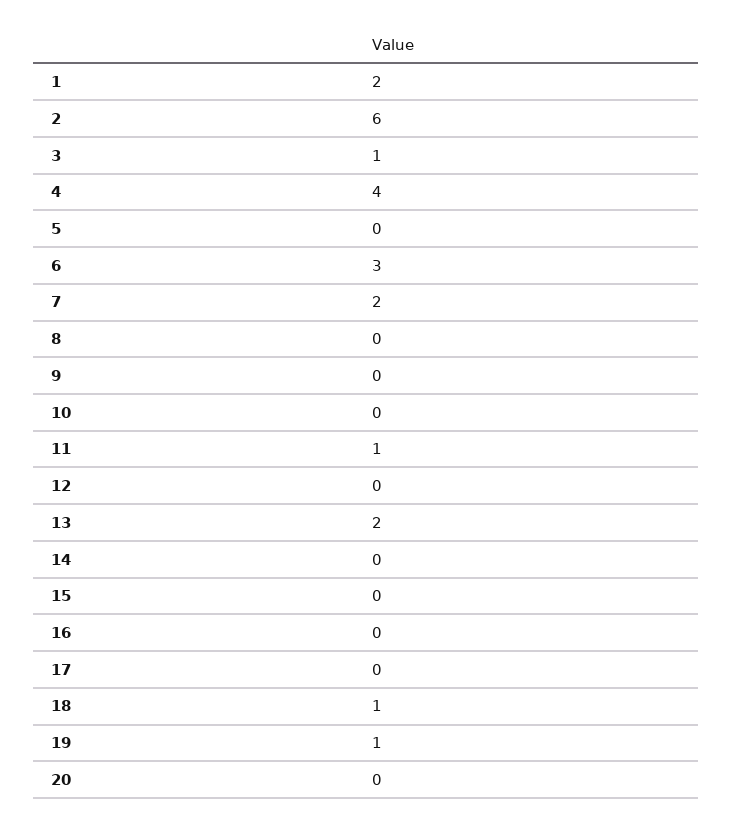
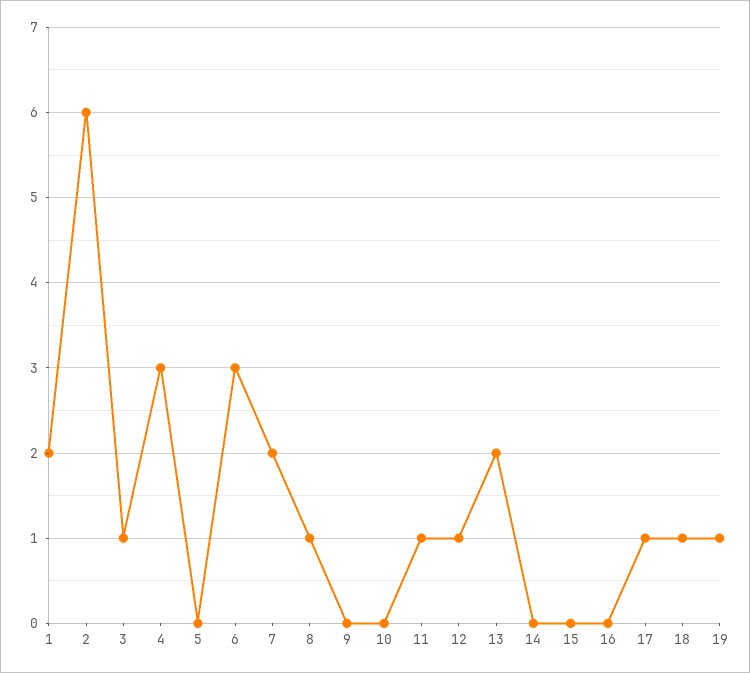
  {
    "1": 2,
    "2": 6,
    "3": 1,
-   "4": 4,
+   "4": 3,
    "5": 0,
    "6": 3,
    "7": 2,
-   "8": 0,
+   "8": 1,
    "9": 0,
    "10": 0,
    "11": 1,
-   "12": 0,
+   "12": 1,
    "13": 2,
    "14": 0,
    "15": 0,
    "16": 0,
-   "17": 0,
+   "17": 1,
    "18": 1,
-   "19": 1,
+   "19": 1
-   "20": 0
  }

